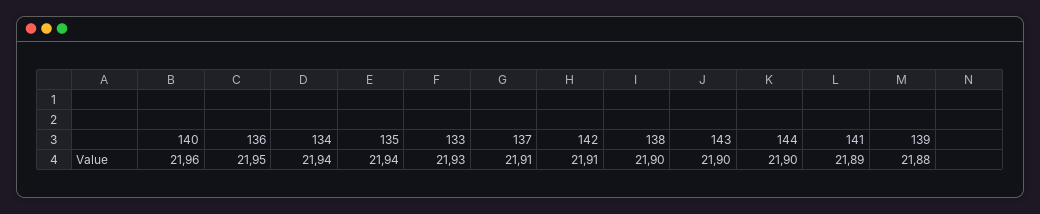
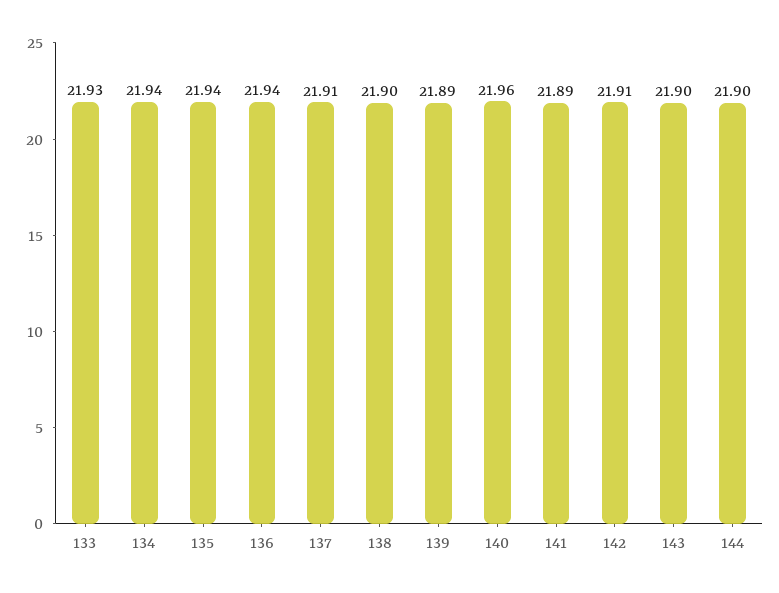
  {
    "140": 21.96,
-   "136": 21.95,
+   "136": 21.94,
    "134": 21.94,
    "135": 21.94,
    "133": 21.93,
    "137": 21.91,
    "142": 21.91,
    "138": 21.9,
    "143": 21.9,
    "144": 21.9,
    "141": 21.89,
-   "139": 21.88
+   "139": 21.89
  }

